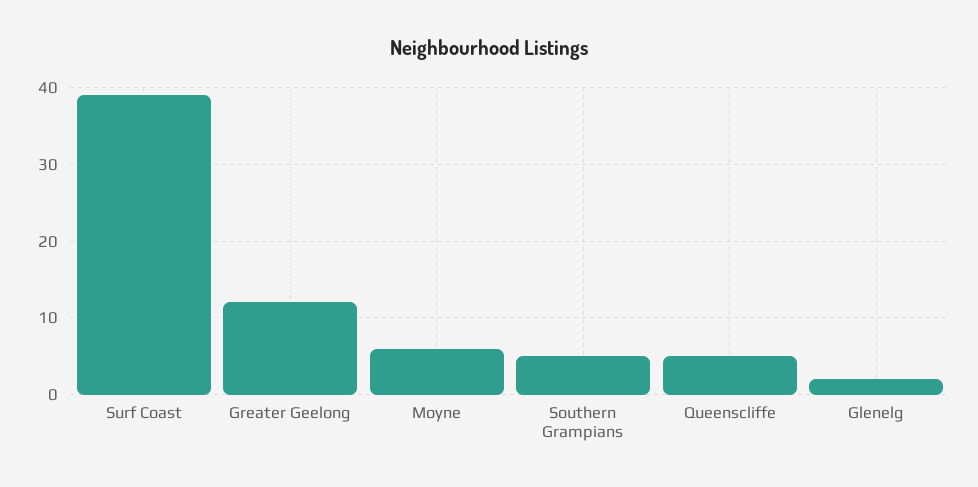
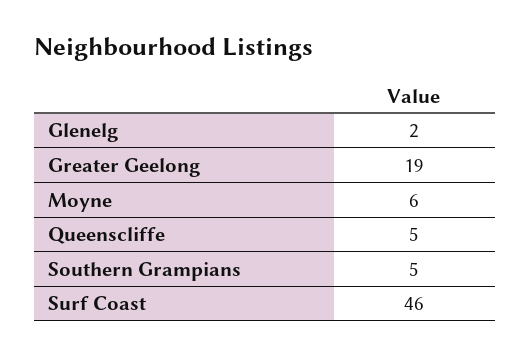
  {
-   "Surf Coast": 39,
+   "Surf Coast": 46,
-   "Greater Geelong": 12,
+   "Greater Geelong": 19,
    "Moyne": 6,
    "Southern Grampians": 5,
    "Queenscliffe": 5,
    "Glenelg": 2
  }

